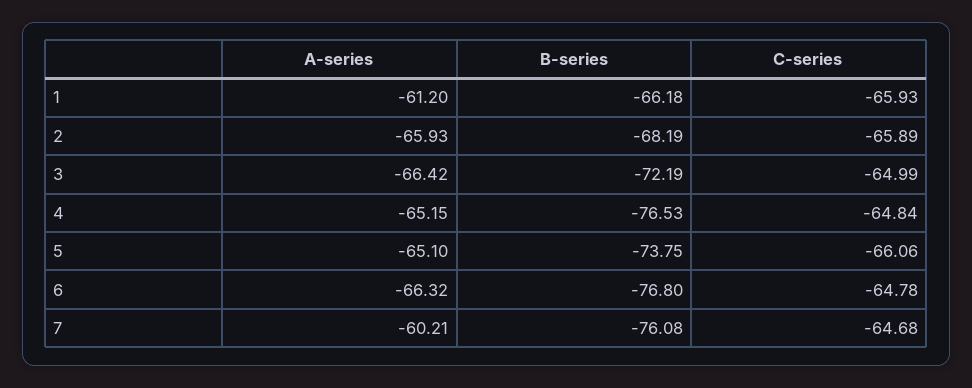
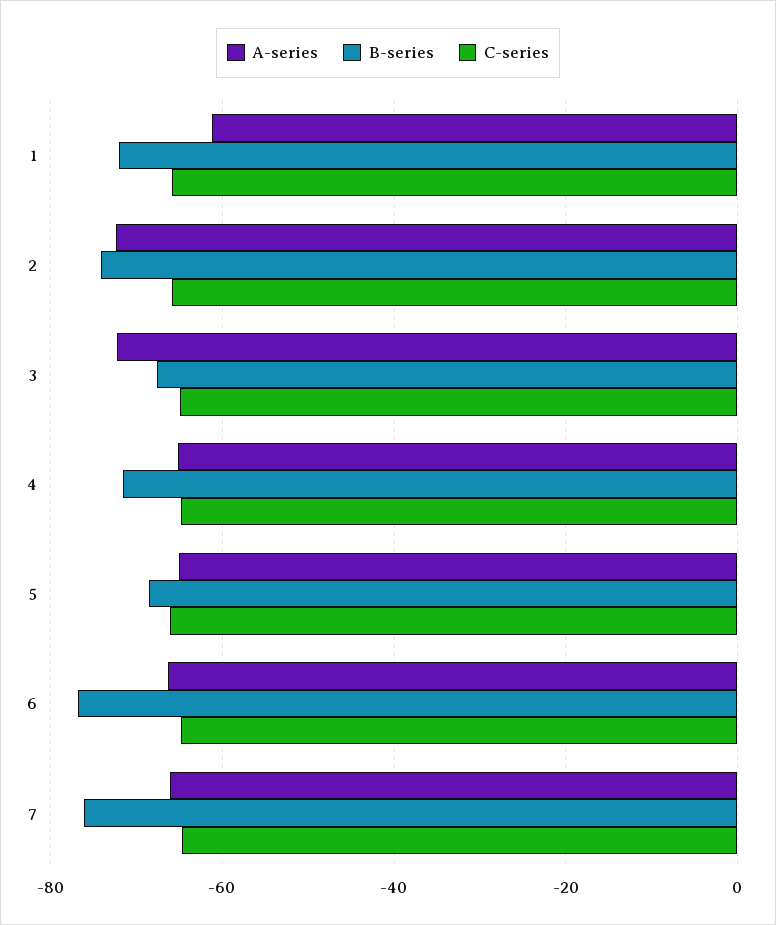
  {
    "A-series": {
      "1": -61.2,
-     "2": -65.93,
+     "2": -72,
-     "3": -66.42,
+     "3": -72,
      "4": -65.15,
      "5": -65.1,
      "6": -66.32,
-     "7": -60.21
+     "7": -66
    },
    "B-series": {
-     "1": -66.18,
+     "1": -72,
-     "2": -68.19,
+     "2": -74,
-     "3": -72.19,
+     "3": -68,
-     "4": -76.53,
+     "4": -72,
-     "5": -73.75,
+     "5": -68,
      "6": -76.8,
      "7": -76.08
    },
    "C-series": {
      "1": -65.93,
      "2": -65.89,
      "3": -64.99,
      "4": -64.84,
      "5": -66.06,
      "6": -64.78,
      "7": -64.68
    }
  }

